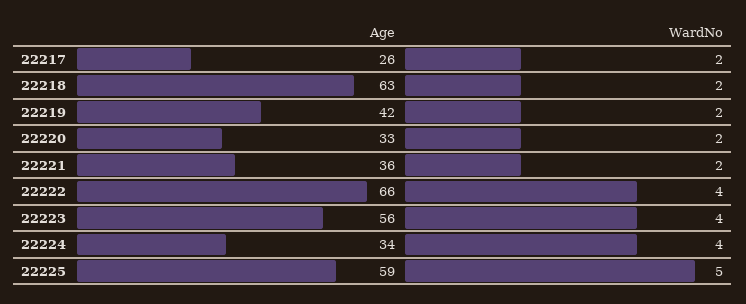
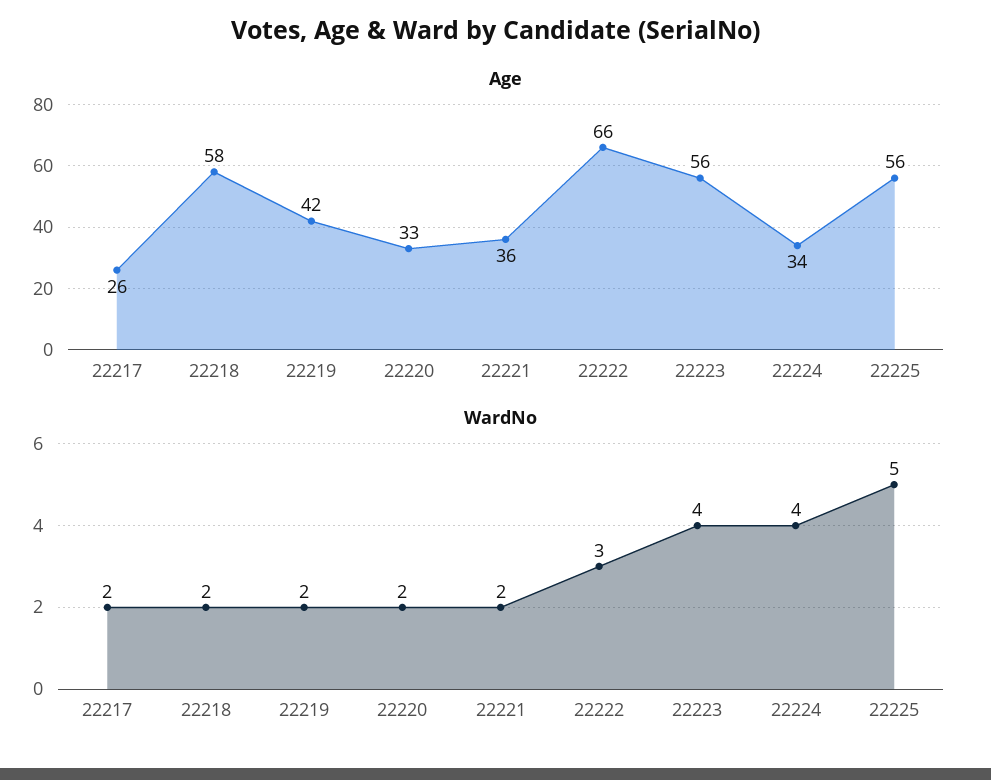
  {
    "Age": {
      "22217": 26,
-     "22218": 63,
+     "22218": 58,
      "22219": 42,
      "22220": 33,
      "22221": 36,
      "22222": 66,
      "22223": 56,
      "22224": 34,
-     "22225": 59
+     "22225": 56
    },
    "WardNo": {
      "22217": 2,
      "22218": 2,
      "22219": 2,
      "22220": 2,
      "22221": 2,
-     "22222": 4,
+     "22222": 3,
      "22223": 4,
      "22224": 4,
      "22225": 5
    }
  }

